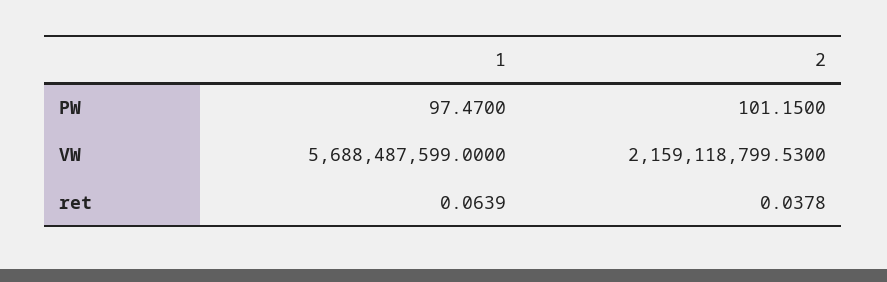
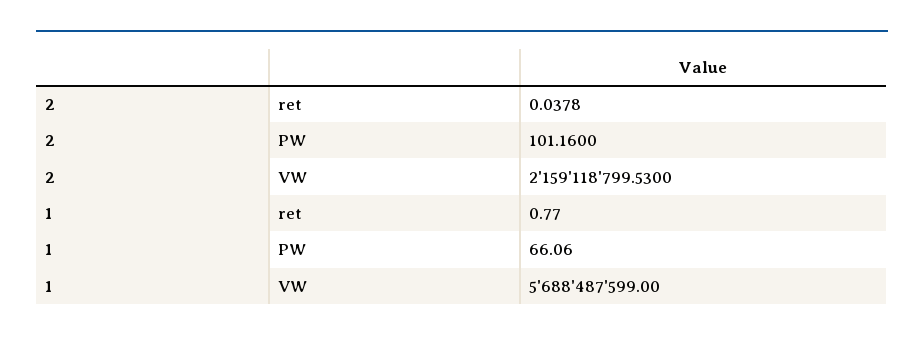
  {
    "1": {
-     "PW": 97.47,
+     "PW": 66.06,
      "VW": 5688487599,
-     "ret": 0.0639
+     "ret": 0.77
    },
    "2": {
-     "PW": 101.15,
+     "PW": 101.16,
      "VW": 2159118799.53,
      "ret": 0.0378
    }
  }

